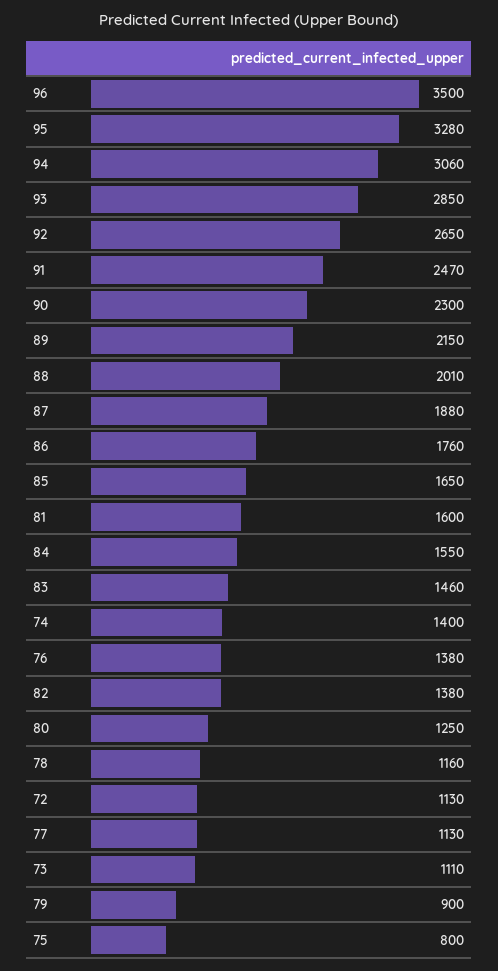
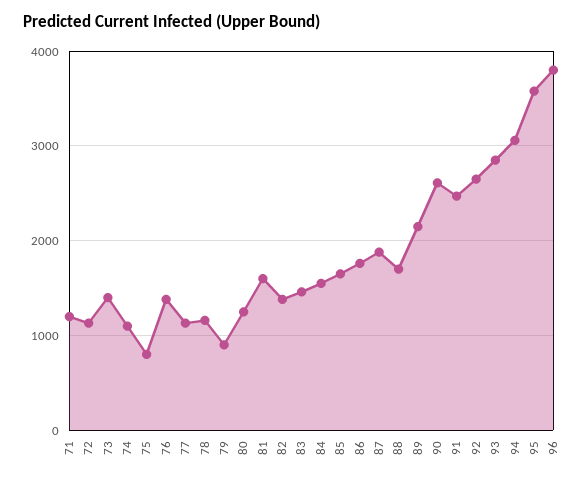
  {
-   "96": 3500,
+   "96": 3800,
-   "95": 3280,
+   "95": 3600,
    "94": 3060,
    "93": 2850,
    "92": 2650,
    "91": 2470,
-   "90": 2300,
+   "90": 2600,
    "89": 2150,
-   "88": 2010,
+   "88": 1700,
    "87": 1880,
    "86": 1760,
    "85": 1650,
    "81": 1600,
    "84": 1550,
    "83": 1460,
-   "74": 1400,
+   "74": 1100,
    "76": 1380,
    "82": 1380,
    "80": 1250,
    "78": 1160,
    "72": 1130,
    "77": 1130,
-   "73": 1110,
+   "73": 1400,
    "79": 900,
-   "75": 800
+   "75": 800,
+   "71": 1200
  }

